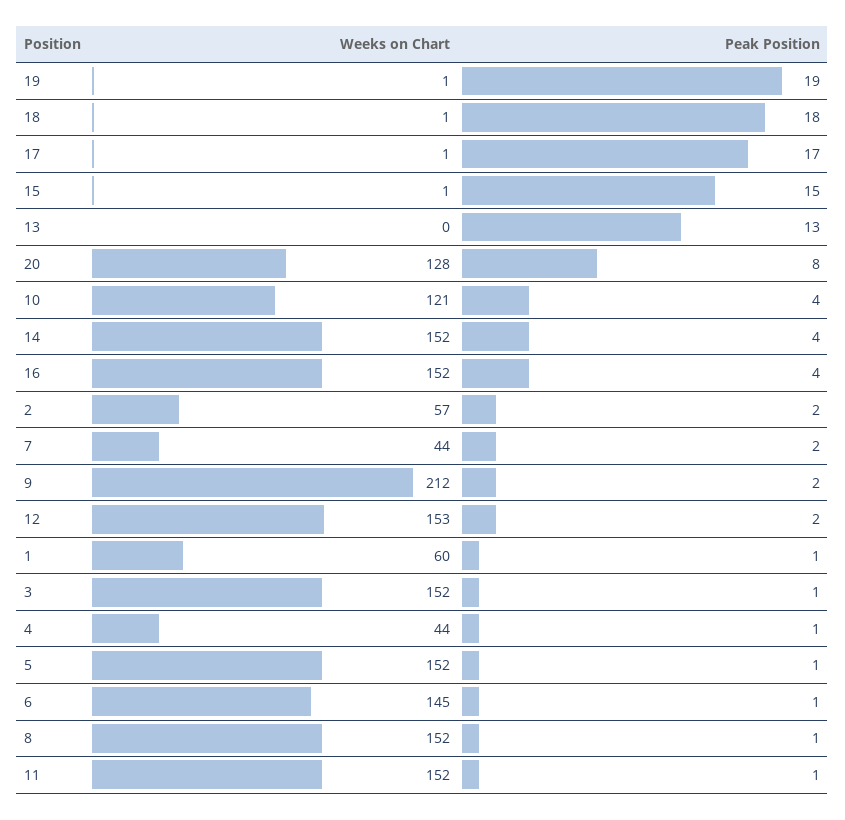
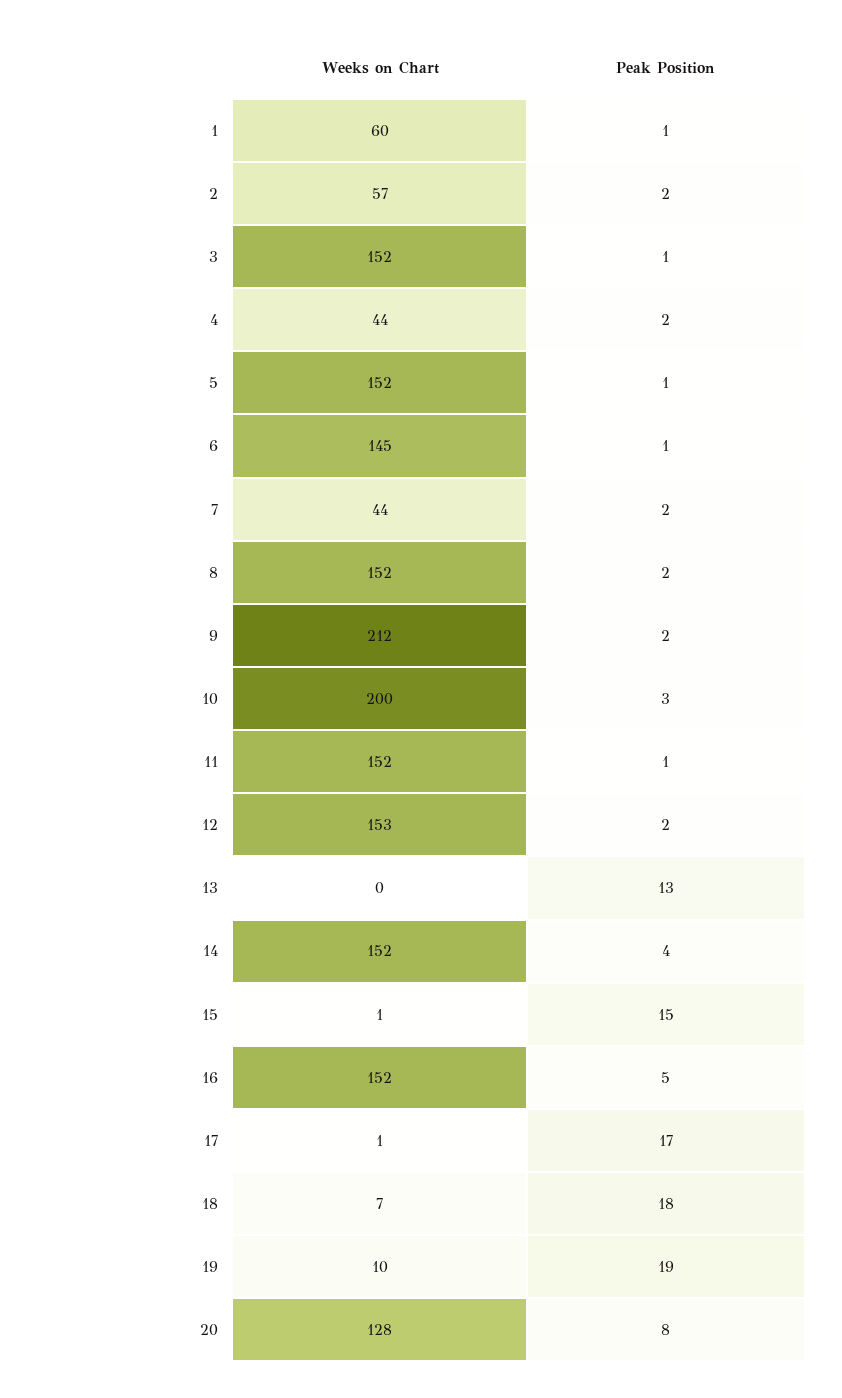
  {
    "Weeks on Chart": {
-     "19": 1,
+     "19": 10,
-     "18": 1,
+     "18": 7,
      "17": 1,
      "15": 1,
      "13": 0,
      "20": 128,
-     "10": 121,
+     "10": 200,
      "14": 152,
      "16": 152,
      "2": 57,
      "7": 44,
      "9": 212,
      "12": 153,
      "1": 60,
      "3": 152,
      "4": 44,
      "5": 152,
      "6": 145,
      "8": 152,
      "11": 152
    },
    "Peak Position": {
      "19": 19,
      "18": 18,
      "17": 17,
      "15": 15,
      "13": 13,
      "20": 8,
-     "10": 4,
+     "10": 3,
      "14": 4,
-     "16": 4,
+     "16": 5,
      "2": 2,
      "7": 2,
      "9": 2,
      "12": 2,
      "1": 1,
      "3": 1,
-     "4": 1,
+     "4": 2,
      "5": 1,
      "6": 1,
-     "8": 1,
+     "8": 2,
      "11": 1
    }
  }

